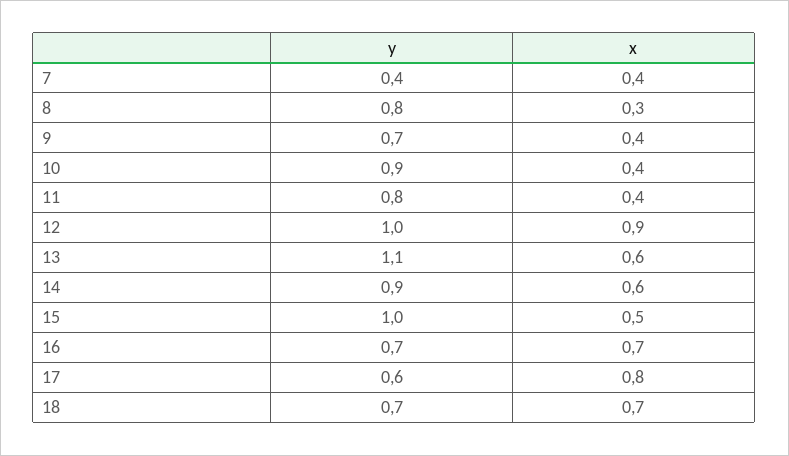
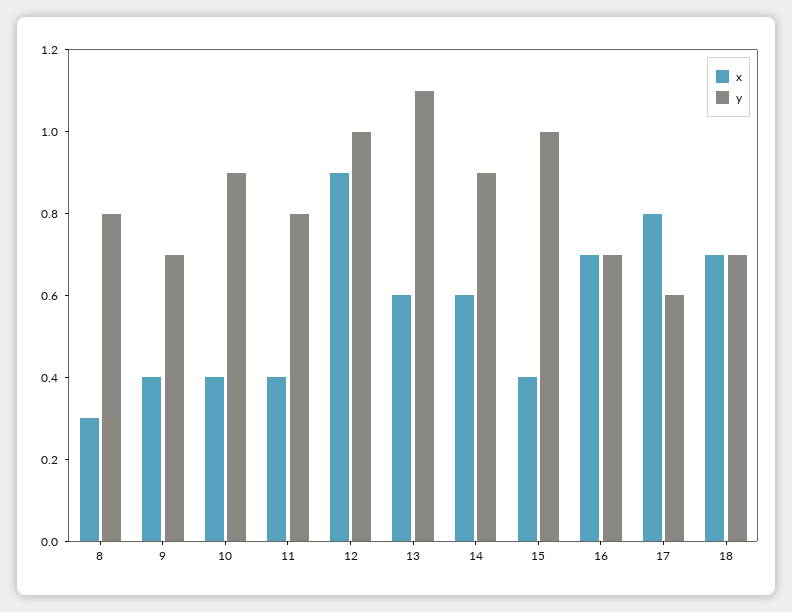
  {
    "y": {
-     "7": 0.4,
      "8": 0.8,
      "9": 0.7,
      "10": 0.9,
      "11": 0.8,
      "12": 1,
      "13": 1.1,
      "14": 0.9,
      "15": 1,
      "16": 0.7,
      "17": 0.6,
      "18": 0.7
    },
    "x": {
-     "7": 0.4,
      "8": 0.3,
      "9": 0.4,
      "10": 0.4,
      "11": 0.4,
      "12": 0.9,
      "13": 0.6,
      "14": 0.6,
-     "15": 0.5,
+     "15": 0.4,
      "16": 0.7,
      "17": 0.8,
      "18": 0.7
    }
  }

